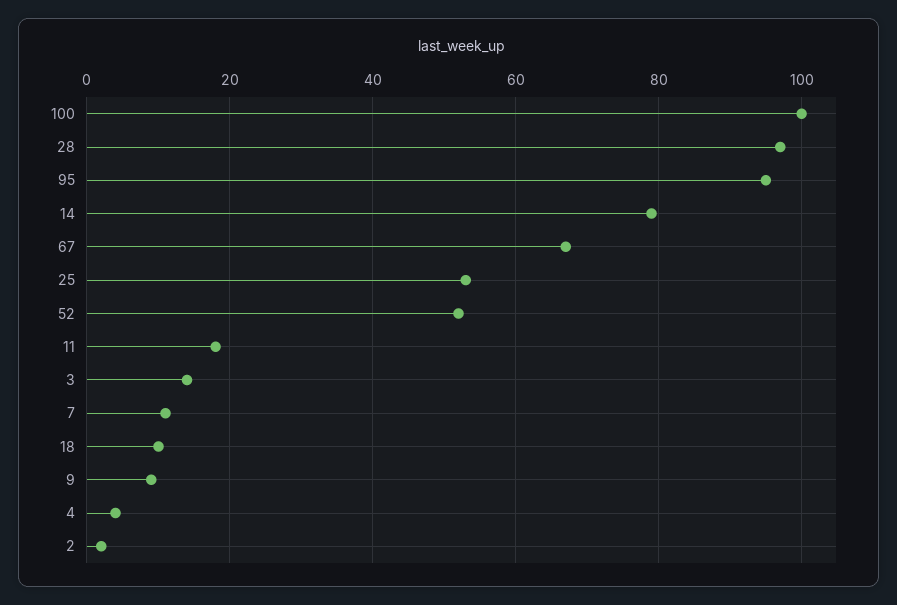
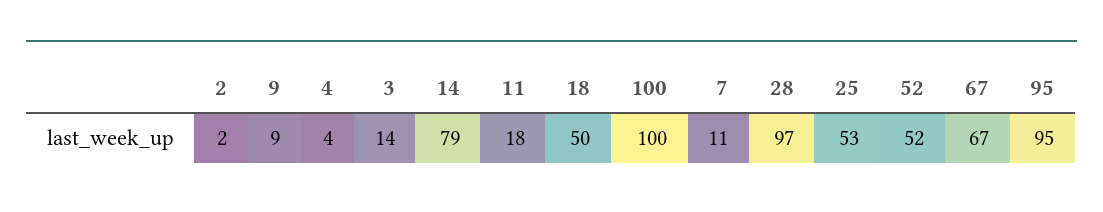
  {
    "100": 100,
    "28": 97,
    "95": 95,
    "14": 79,
    "67": 67,
    "25": 53,
    "52": 52,
    "11": 18,
    "3": 14,
    "7": 11,
-   "18": 10,
+   "18": 50,
    "9": 9,
    "4": 4,
    "2": 2
  }

